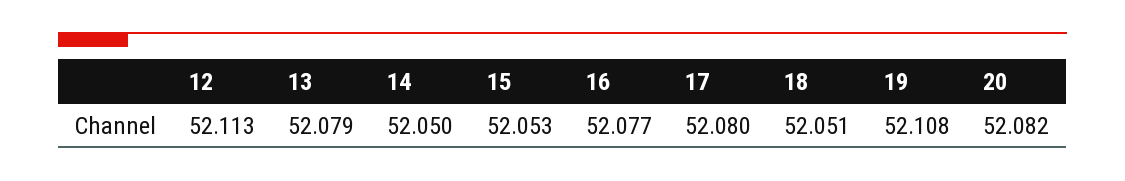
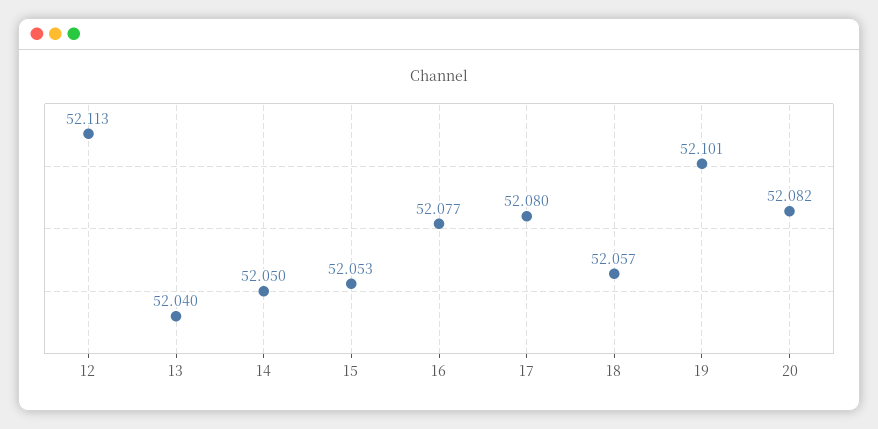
  {
    "12": 52.113,
-   "13": 52.079,
+   "13": 52.04,
    "14": 52.05,
    "15": 52.053,
    "16": 52.077,
    "17": 52.08,
-   "18": 52.051,
+   "18": 52.057,
-   "19": 52.108,
+   "19": 52.101,
    "20": 52.082
  }

